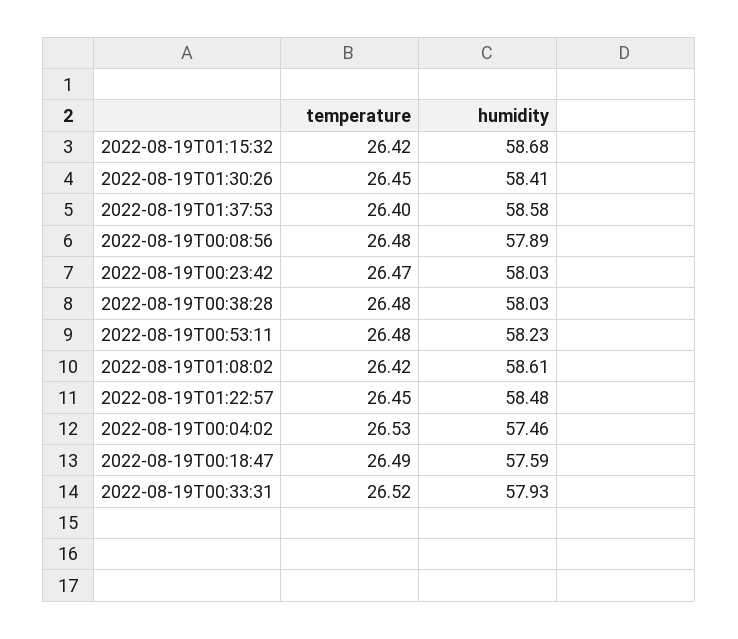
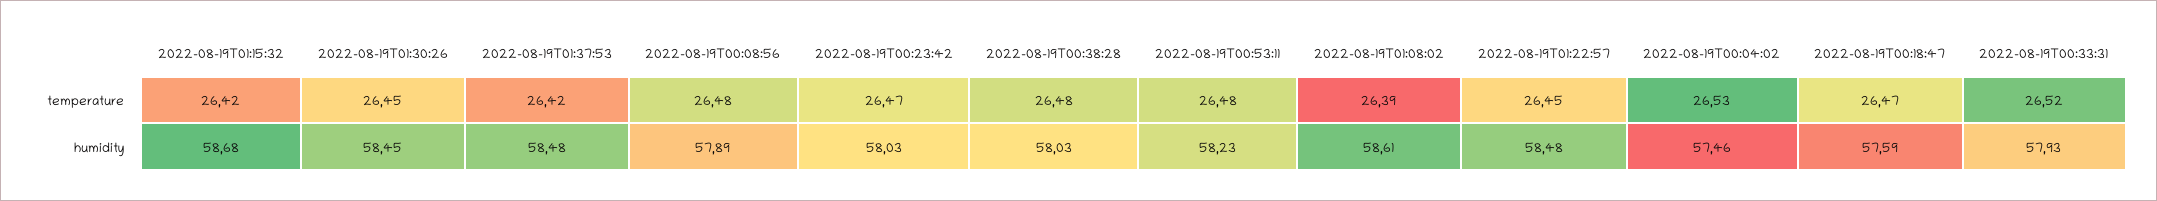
  {
    "temperature": {
      "2022-08-19T01:15:32": 26.42,
      "2022-08-19T01:30:26": 26.45,
-     "2022-08-19T01:37:53": 26.4,
+     "2022-08-19T01:37:53": 26.42,
      "2022-08-19T00:08:56": 26.48,
      "2022-08-19T00:23:42": 26.47,
      "2022-08-19T00:38:28": 26.48,
      "2022-08-19T00:53:11": 26.48,
-     "2022-08-19T01:08:02": 26.42,
+     "2022-08-19T01:08:02": 26.39,
      "2022-08-19T01:22:57": 26.45,
      "2022-08-19T00:04:02": 26.53,
-     "2022-08-19T00:18:47": 26.49,
+     "2022-08-19T00:18:47": 26.47,
      "2022-08-19T00:33:31": 26.52
    },
    "humidity": {
      "2022-08-19T01:15:32": 58.68,
-     "2022-08-19T01:30:26": 58.41,
+     "2022-08-19T01:30:26": 58.45,
-     "2022-08-19T01:37:53": 58.58,
+     "2022-08-19T01:37:53": 58.48,
      "2022-08-19T00:08:56": 57.89,
      "2022-08-19T00:23:42": 58.03,
      "2022-08-19T00:38:28": 58.03,
      "2022-08-19T00:53:11": 58.23,
      "2022-08-19T01:08:02": 58.61,
      "2022-08-19T01:22:57": 58.48,
      "2022-08-19T00:04:02": 57.46,
      "2022-08-19T00:18:47": 57.59,
      "2022-08-19T00:33:31": 57.93
    }
  }

